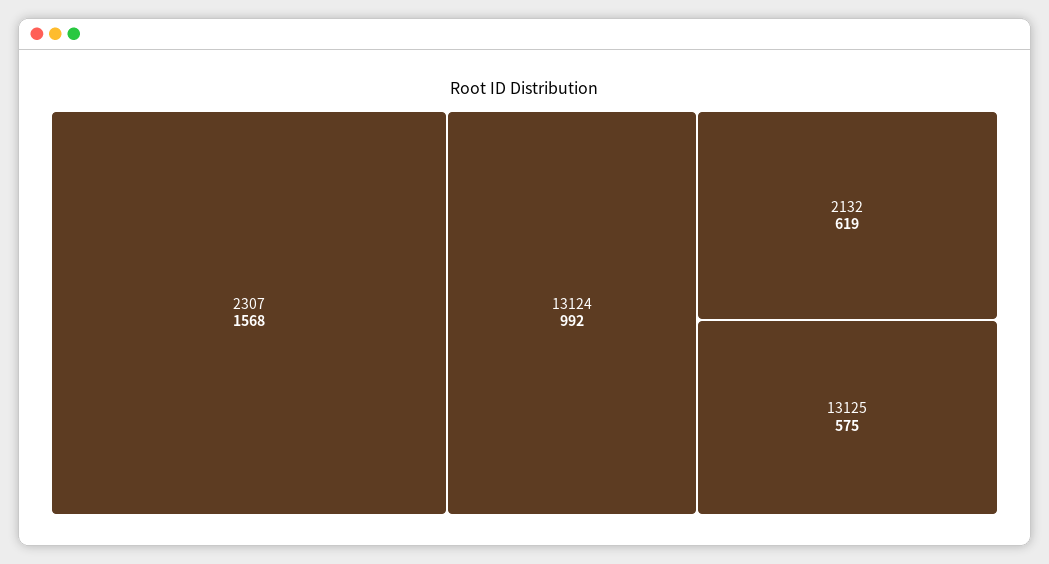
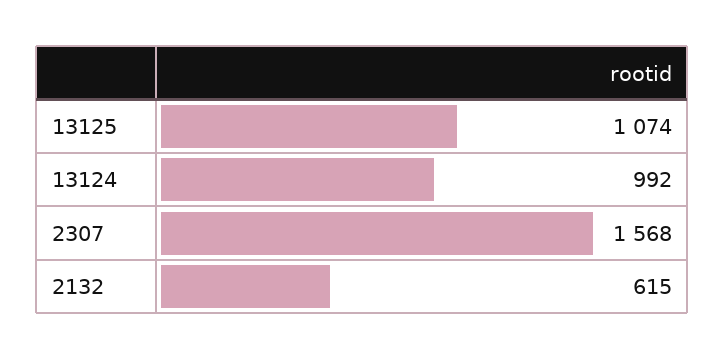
  {
    "2307": 1568,
    "13124": 992,
-   "2132": 619,
+   "2132": 615,
-   "13125": 575
+   "13125": 1074
  }

